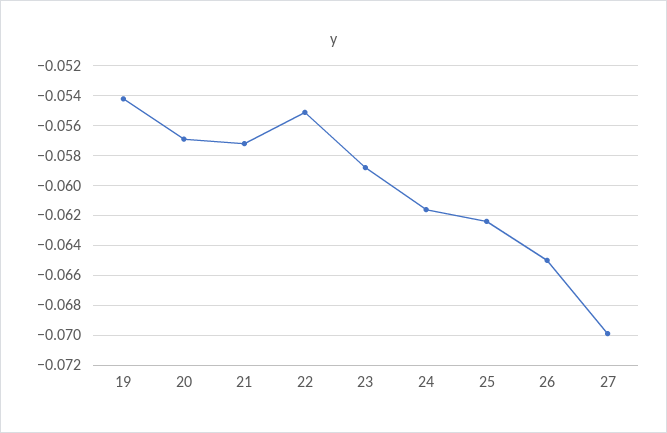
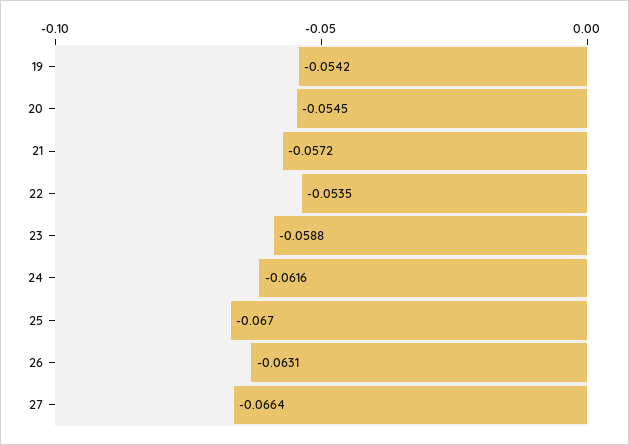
  {
    "19": -0.0542,
-   "20": -0.057,
+   "20": -0.0545,
    "21": -0.0572,
-   "22": -0.055,
+   "22": -0.0535,
    "23": -0.0588,
    "24": -0.0616,
-   "25": -0.0625,
+   "25": -0.067,
-   "26": -0.065,
+   "26": -0.0631,
-   "27": -0.07
+   "27": -0.0664
  }

